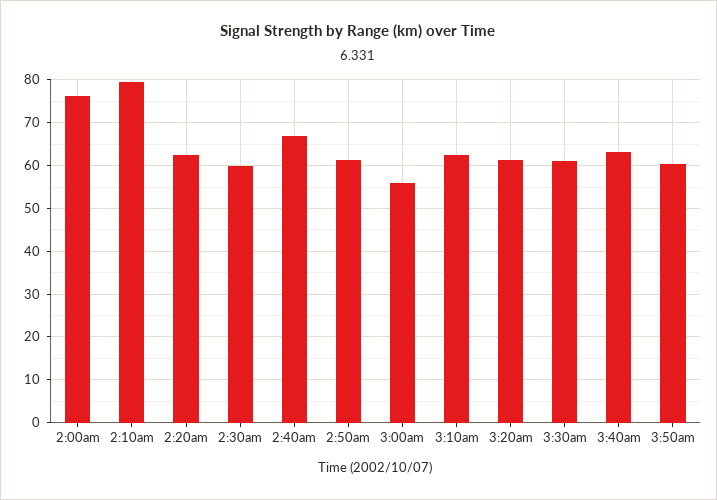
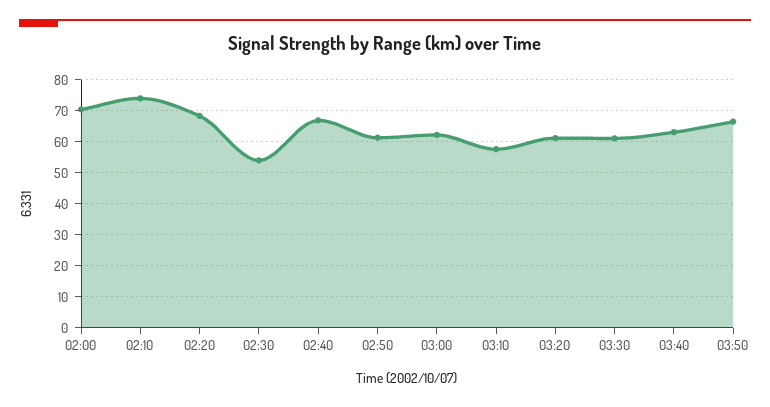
  {
-   "2:00am": 76,
+   "2:00am": 70,
-   "2:10am": 80,
+   "2:10am": 74,
-   "2:20am": 62,
+   "2:20am": 68,
-   "2:30am": 60,
+   "2:30am": 54,
    "2:40am": 66,
    "2:50am": 62,
-   "3:00am": 56,
+   "3:00am": 62,
-   "3:10am": 62,
+   "3:10am": 58,
    "3:20am": 62,
    "3:30am": 62,
    "3:40am": 64,
-   "3:50am": 60
+   "3:50am": 66
  }

